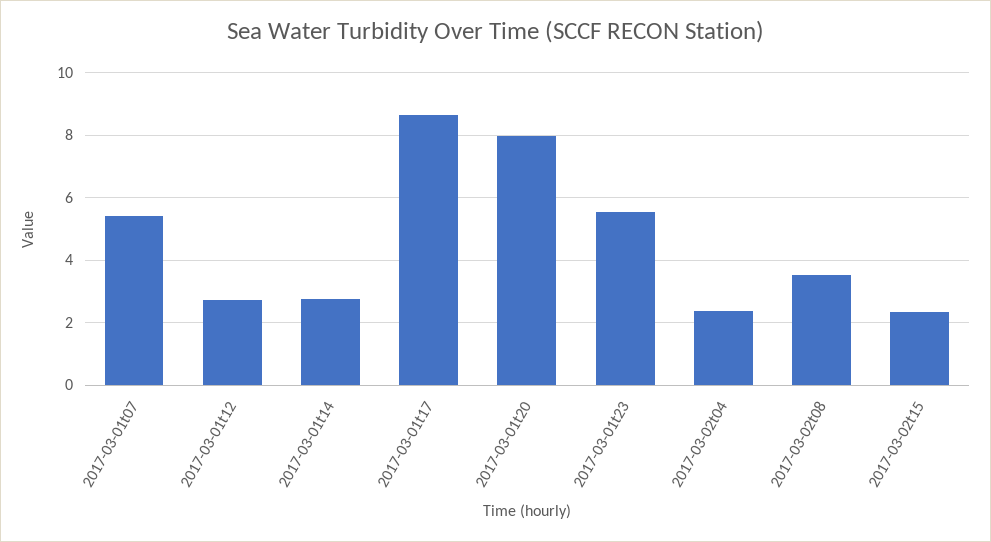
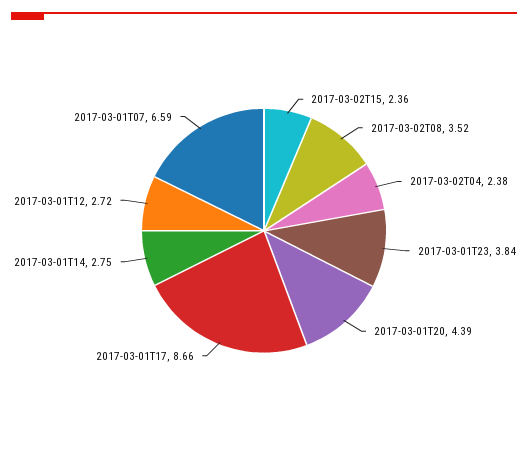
  {
-   "2017-03-01t07": 5.4,
+   "2017-03-01t07": 6.59,
    "2017-03-01t12": 2.72,
    "2017-03-01t14": 2.75,
    "2017-03-01t17": 8.66,
-   "2017-03-01t20": 8,
+   "2017-03-01t20": 4.39,
-   "2017-03-01t23": 5.6,
+   "2017-03-01t23": 3.84,
    "2017-03-02t04": 2.38,
    "2017-03-02t08": 3.52,
    "2017-03-02t15": 2.36
  }

